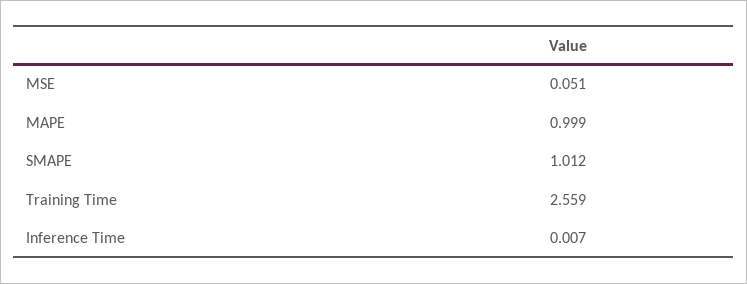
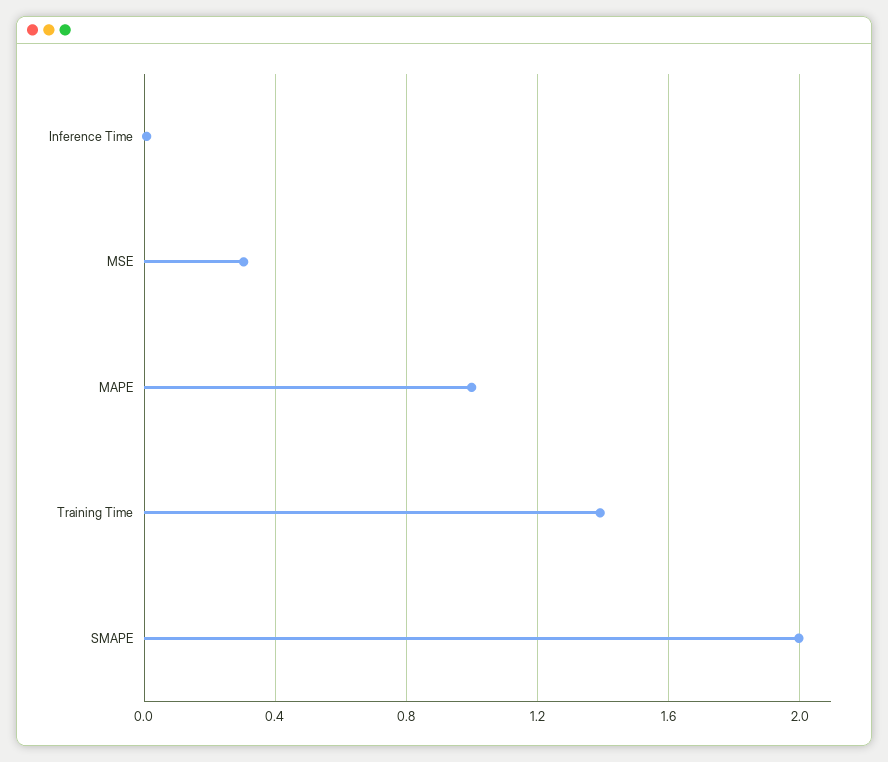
  {
-   "MSE": 0.051,
+   "MSE": 0.3,
    "MAPE": 0.999,
-   "SMAPE": 1.012,
+   "SMAPE": 2,
-   "Training Time": 2.559,
+   "Training Time": 1.4,
    "Inference Time": 0.007
  }

